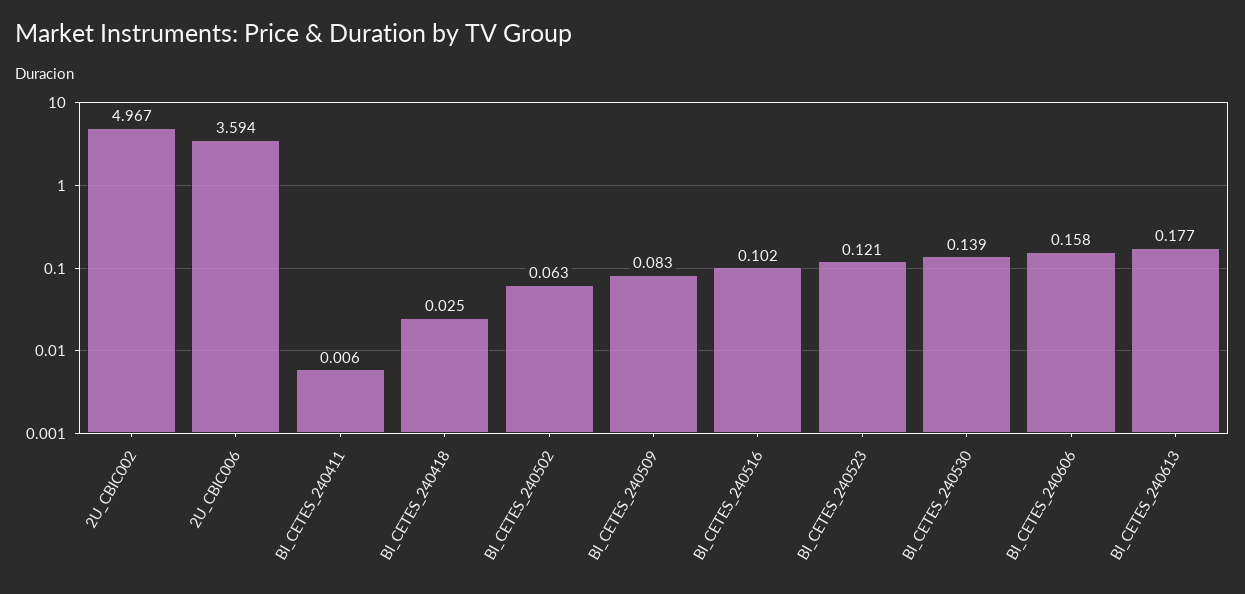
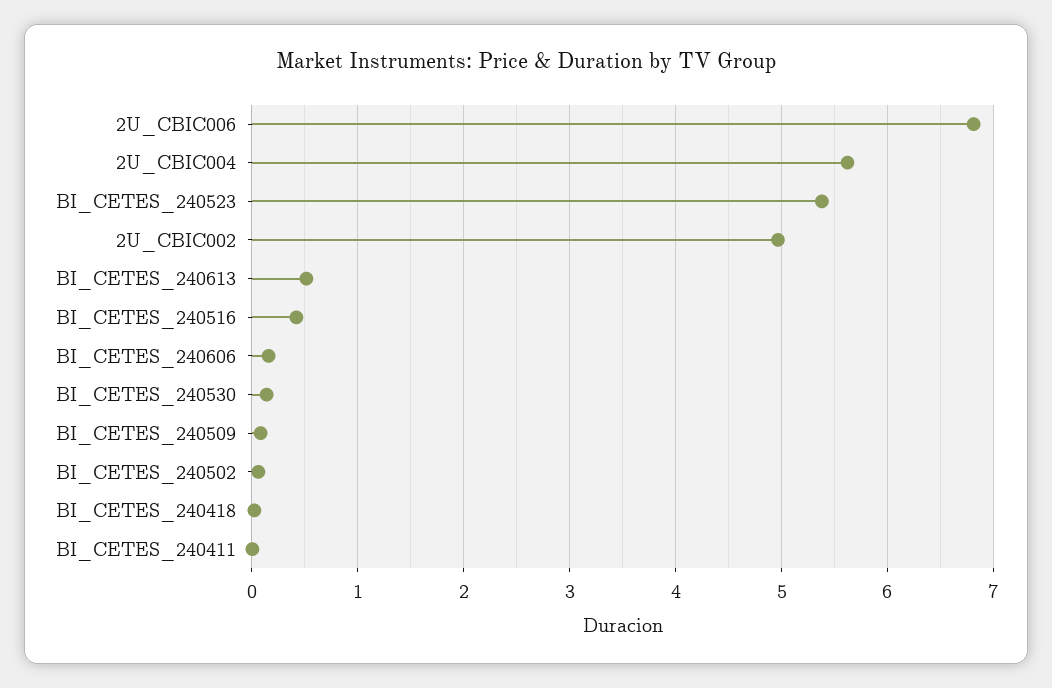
  {
    "2U_CBIC002": 4.967,
-   "2U_CBIC006": 3.594,
+   "2U_CBIC006": 6.8,
    "BI_CETES_240411": 0.006,
    "BI_CETES_240418": 0.025,
    "BI_CETES_240502": 0.063,
    "BI_CETES_240509": 0.083,
-   "BI_CETES_240516": 0.102,
+   "BI_CETES_240516": 0.4,
-   "BI_CETES_240523": 0.121,
+   "BI_CETES_240523": 5.4,
    "BI_CETES_240530": 0.139,
    "BI_CETES_240606": 0.158,
-   "BI_CETES_240613": 0.177
+   "BI_CETES_240613": 0.5,
+   "2U_CBIC004": 5.6
  }

